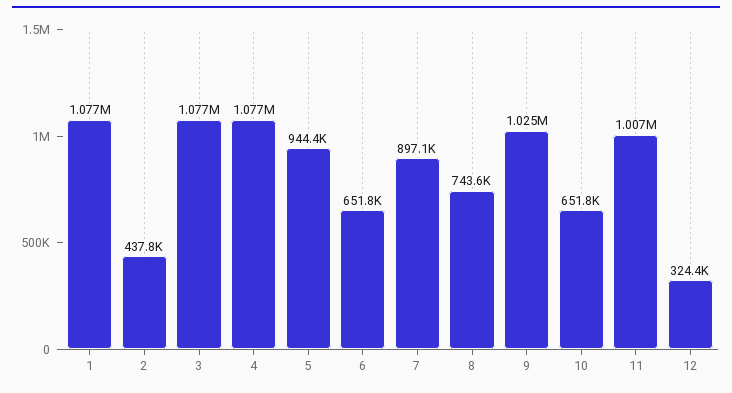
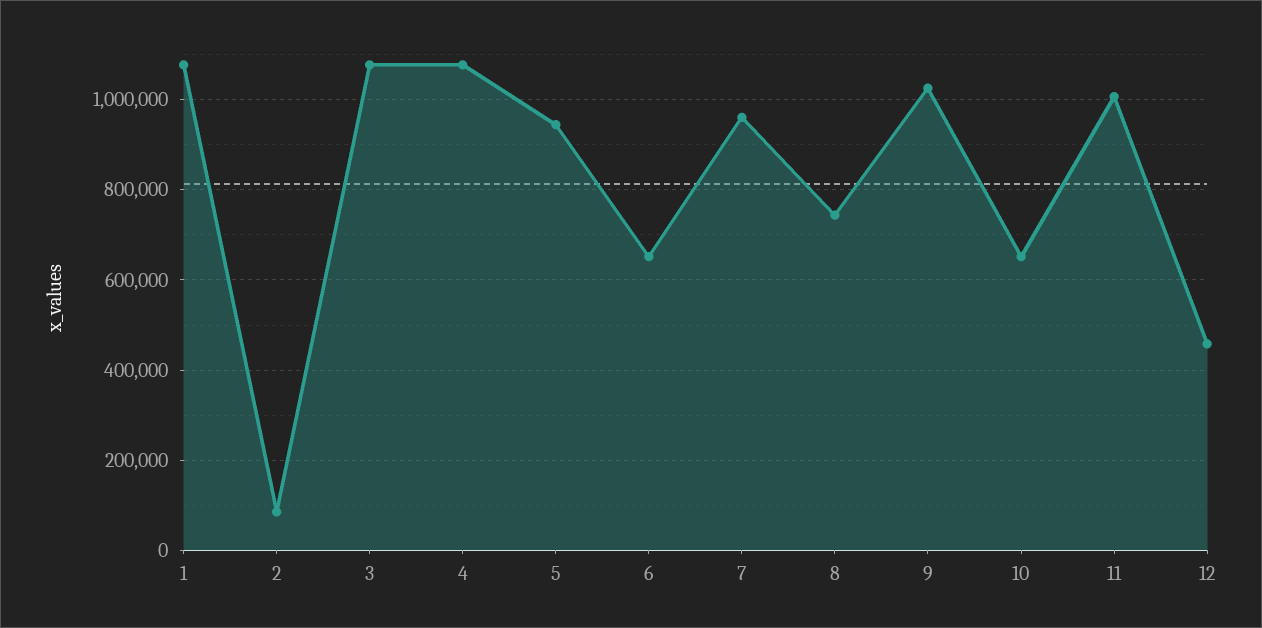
  {
    "1": 1077000,
-   "2": 437800,
+   "2": 80000,
    "3": 1077000,
    "4": 1077000,
    "5": 944400,
    "6": 651800,
-   "7": 897100,
+   "7": 960000,
    "8": 743600,
    "9": 1025000,
    "10": 651800,
    "11": 1007000,
-   "12": 324400
+   "12": 460000
  }

